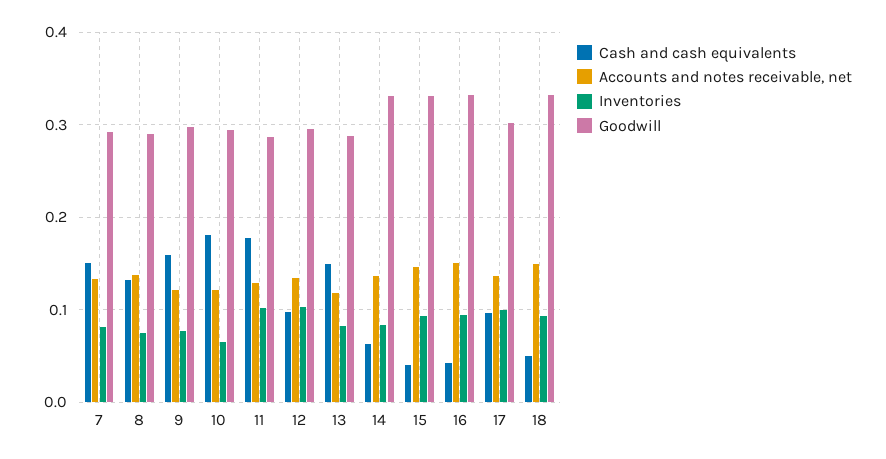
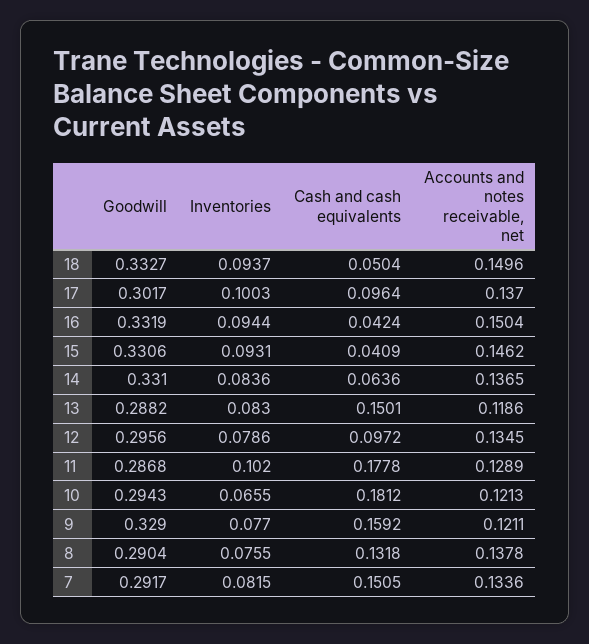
  {
    "Cash and cash equivalents": {
      "7": 0.1505,
      "8": 0.1318,
      "9": 0.1592,
      "10": 0.1812,
      "11": 0.1778,
      "12": 0.0972,
      "13": 0.1501,
      "14": 0.0636,
      "15": 0.0409,
      "16": 0.0424,
      "17": 0.0964,
      "18": 0.0504
    },
    "Accounts and notes receivable, net": {
      "7": 0.1336,
      "8": 0.1378,
      "9": 0.1211,
      "10": 0.1213,
      "11": 0.1289,
      "12": 0.1345,
      "13": 0.1186,
      "14": 0.1365,
      "15": 0.1462,
      "16": 0.1504,
      "17": 0.137,
      "18": 0.1496
    },
    "Inventories": {
      "7": 0.0815,
      "8": 0.0755,
      "9": 0.077,
      "10": 0.0655,
      "11": 0.102,
-     "12": 0.1,
+     "12": 0.0786,
      "13": 0.083,
      "14": 0.0836,
      "15": 0.0931,
      "16": 0.0944,
      "17": 0.1003,
      "18": 0.0937
    },
    "Goodwill": {
      "7": 0.2917,
      "8": 0.2904,
-     "9": 0.3,
+     "9": 0.329,
      "10": 0.2943,
      "11": 0.2868,
      "12": 0.2956,
      "13": 0.2882,
      "14": 0.331,
      "15": 0.3306,
      "16": 0.3319,
      "17": 0.3017,
      "18": 0.3327
    }
  }

